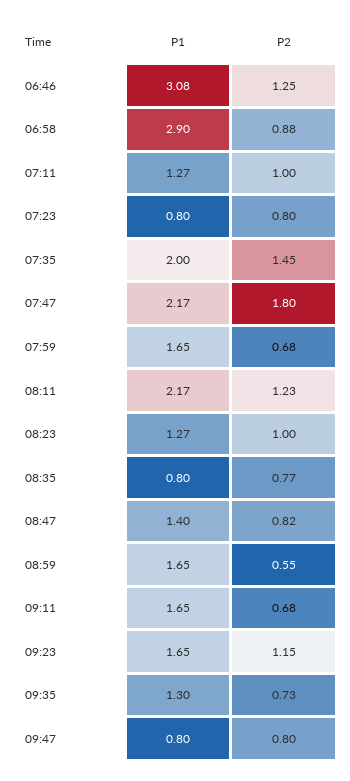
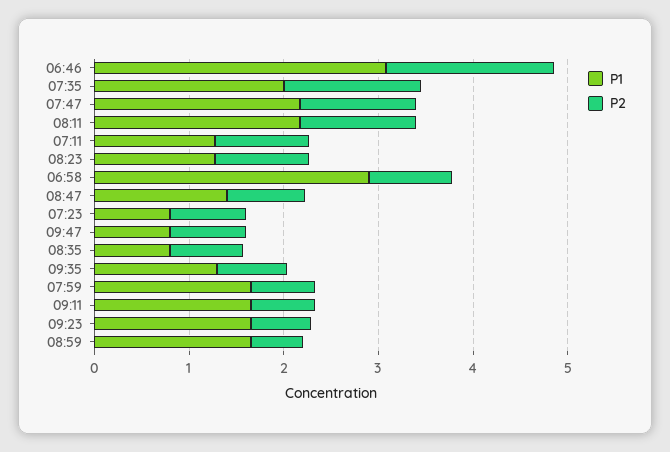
  {
    "P1": {
      "06:46": 3.08,
      "06:58": 2.9,
      "07:11": 1.27,
      "07:23": 0.8,
      "07:35": 2,
      "07:47": 2.17,
      "07:59": 1.65,
      "08:11": 2.17,
      "08:23": 1.27,
      "08:35": 0.8,
      "08:47": 1.4,
      "08:59": 1.65,
      "09:11": 1.65,
      "09:23": 1.65,
      "09:35": 1.3,
      "09:47": 0.8
    },
    "P2": {
-     "06:46": 1.25,
+     "06:46": 1.8,
      "06:58": 0.88,
      "07:11": 1,
      "07:23": 0.8,
      "07:35": 1.45,
-     "07:47": 1.8,
+     "07:47": 1.2,
      "07:59": 0.68,
      "08:11": 1.23,
      "08:23": 1,
      "08:35": 0.77,
      "08:47": 0.82,
      "08:59": 0.55,
      "09:11": 0.68,
-     "09:23": 1.15,
+     "09:23": 0.6,
      "09:35": 0.73,
      "09:47": 0.8
    }
  }

